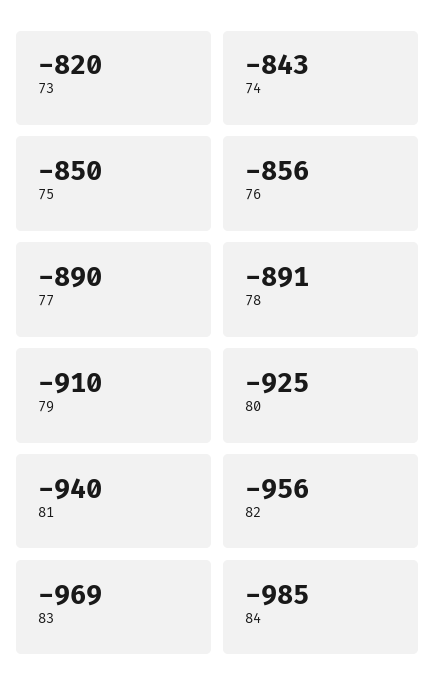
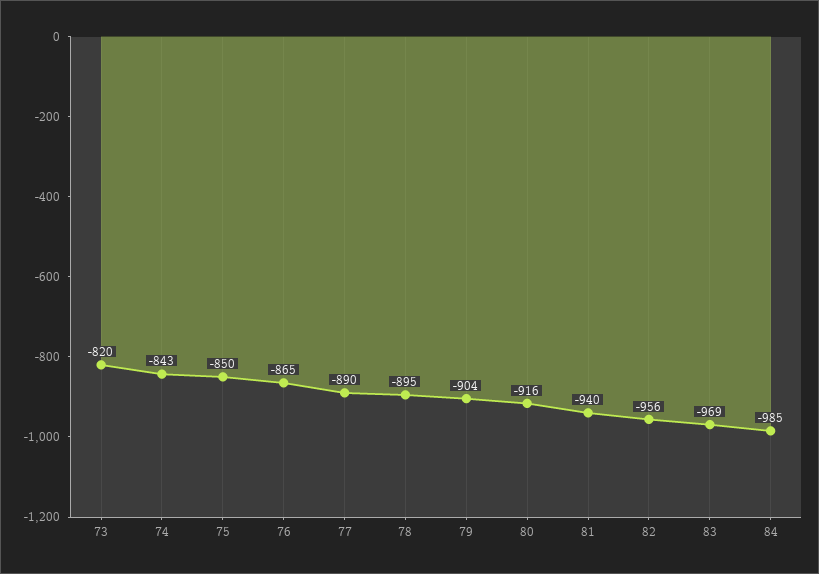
  {
    "73": -820,
    "74": -843,
    "75": -850,
-   "76": -856,
+   "76": -865,
    "77": -890,
-   "78": -891,
+   "78": -895,
-   "79": -910,
+   "79": -904,
-   "80": -925,
+   "80": -916,
    "81": -940,
    "82": -956,
    "83": -969,
    "84": -985
  }

